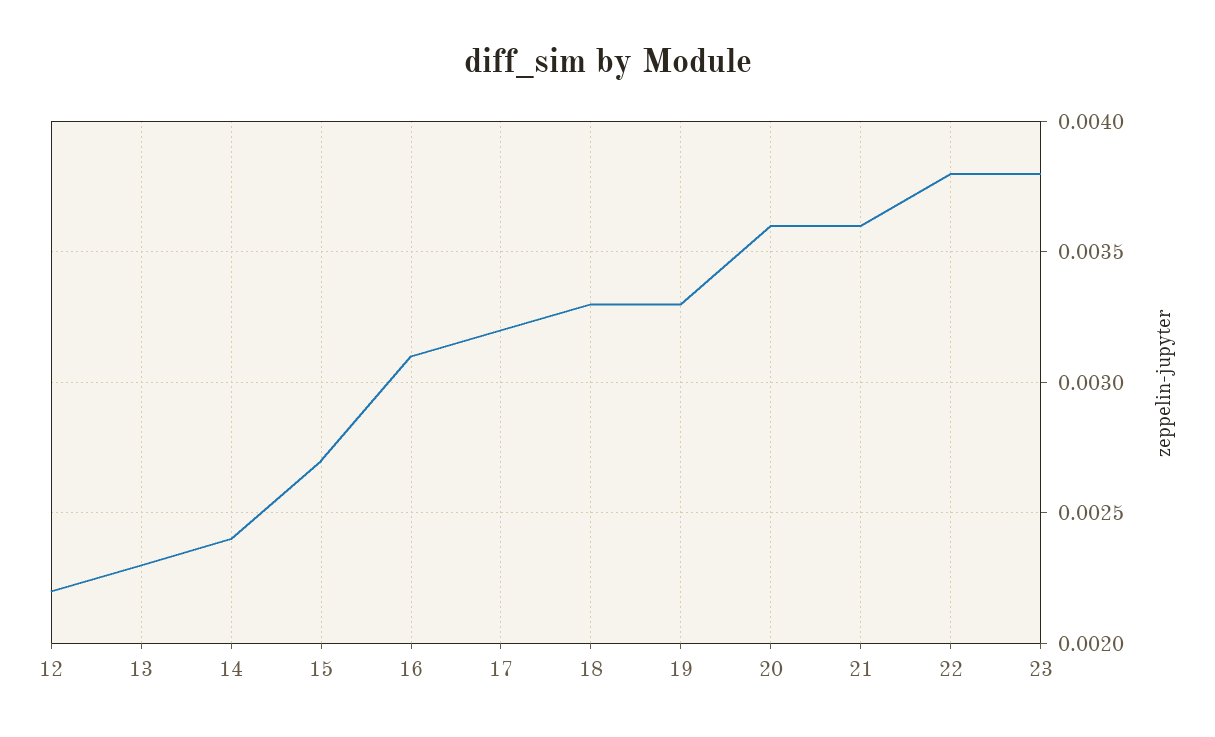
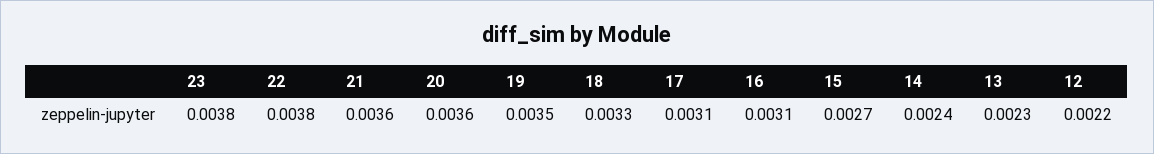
  {
    "12": 0.0022,
    "13": 0.0023,
    "14": 0.0024,
    "15": 0.0027,
    "16": 0.0031,
-   "17": 0.0032,
+   "17": 0.0031,
    "18": 0.0033,
-   "19": 0.0033,
+   "19": 0.0035,
    "20": 0.0036,
    "21": 0.0036,
    "22": 0.0038,
    "23": 0.0038
  }

